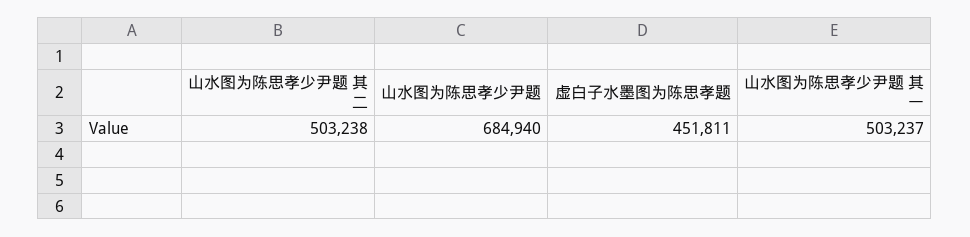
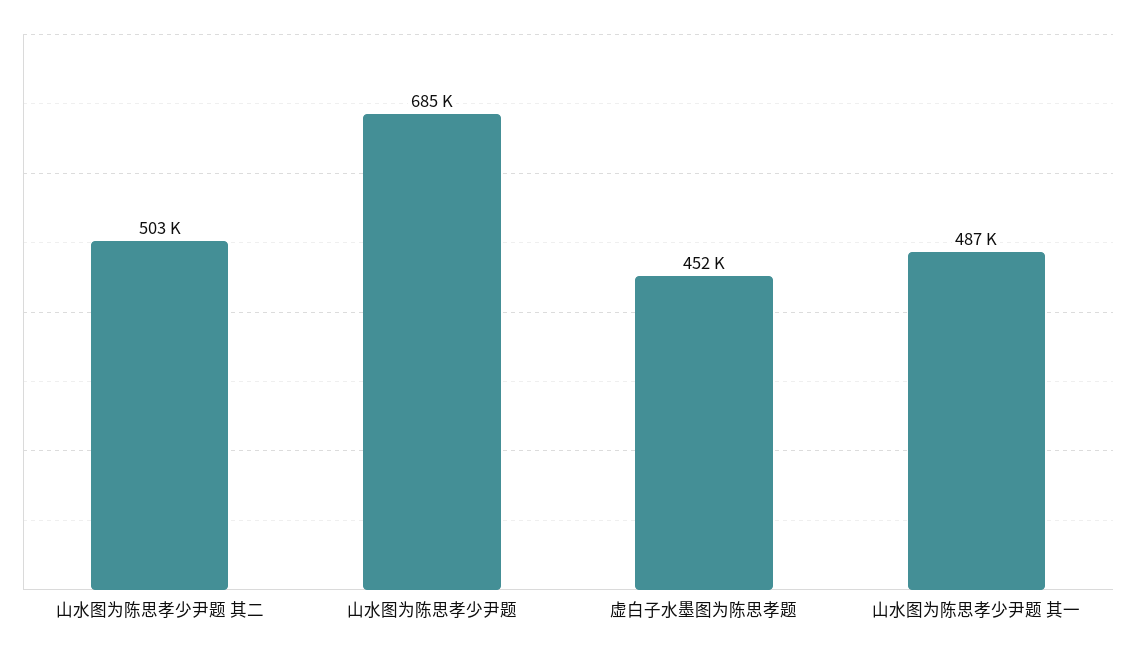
  {
    "山水图为陈思孝少尹题 其二": 503238,
    "山水图为陈思孝少尹题": 684940,
    "虚白子水墨图为陈思孝题": 451811,
-   "山水图为陈思孝少尹题 其一": 503237
+   "山水图为陈思孝少尹题 其一": 487000
  }

